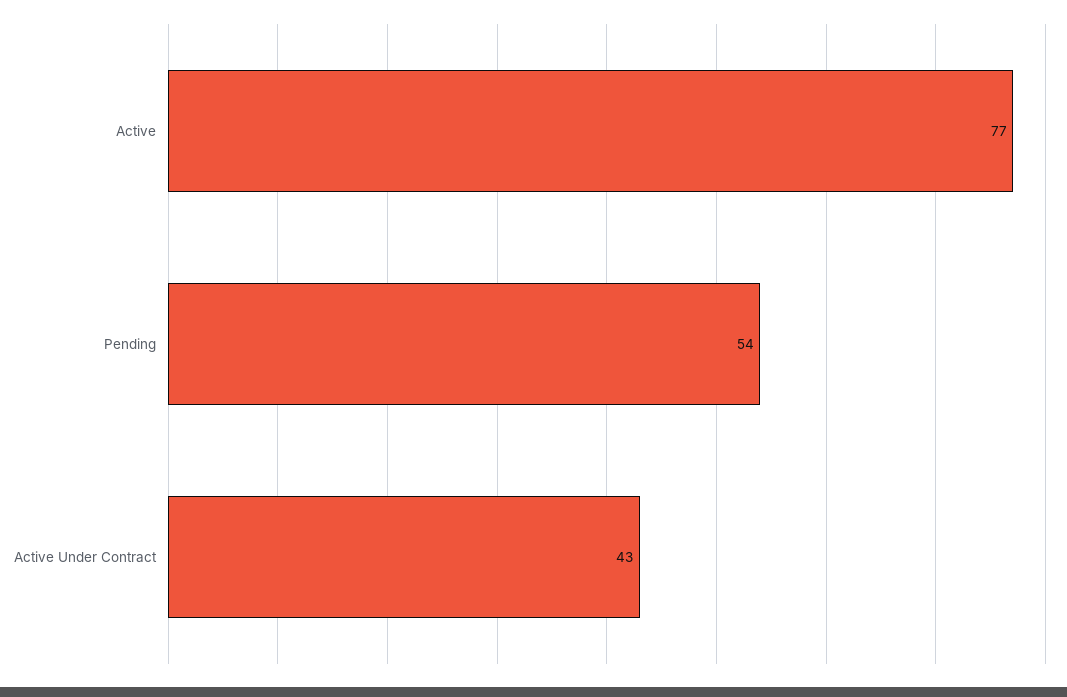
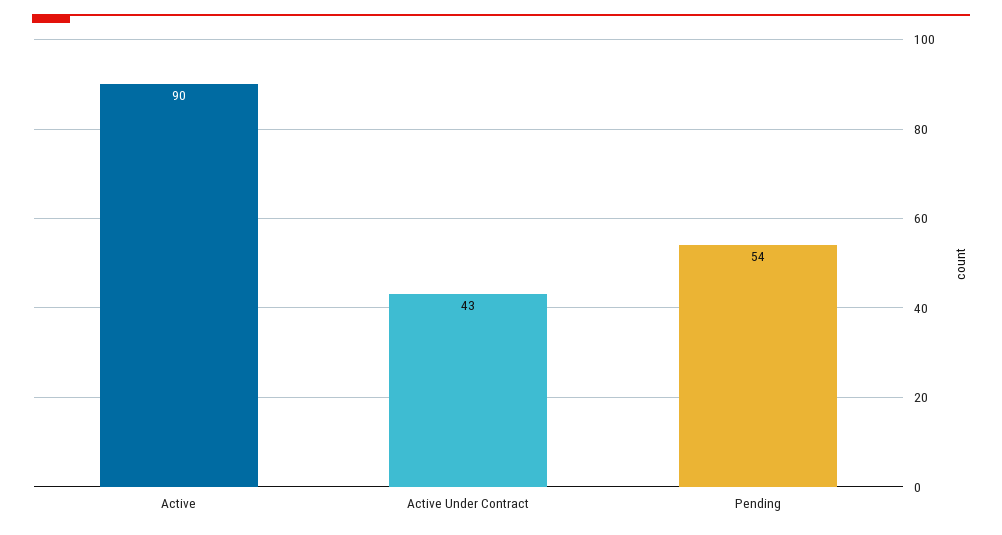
  {
-   "Active": 77,
+   "Active": 90,
    "Pending": 54,
    "Active Under Contract": 43
  }

